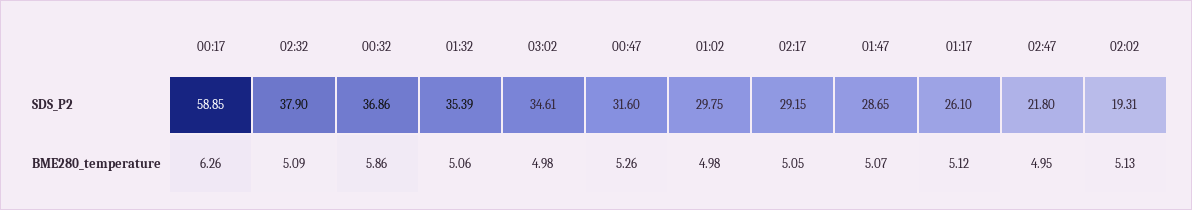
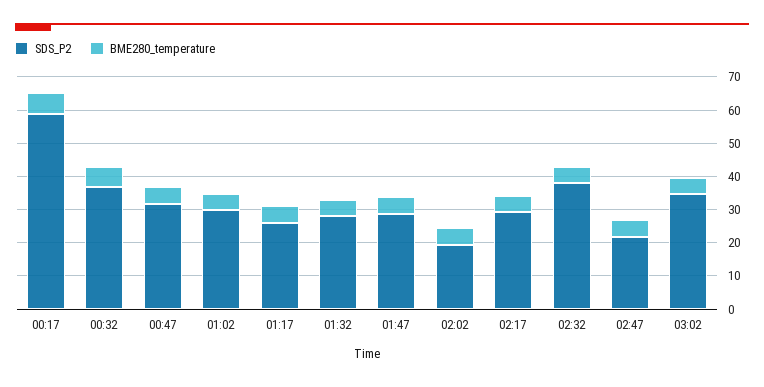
  {
    "SDS_P2": {
      "00:17": 58.85,
      "02:32": 37.9,
      "00:32": 36.86,
-     "01:32": 35.39,
+     "01:32": 27.5,
      "03:02": 34.61,
      "00:47": 31.6,
      "01:02": 29.75,
      "02:17": 29.15,
      "01:47": 28.65,
      "01:17": 26.1,
      "02:47": 21.8,
      "02:02": 19.31
    },
    "BME280_temperature": {
      "00:17": 6.26,
      "02:32": 5.09,
      "00:32": 5.86,
      "01:32": 5.06,
      "03:02": 4.98,
      "00:47": 5.26,
      "01:02": 4.98,
      "02:17": 5.05,
      "01:47": 5.07,
      "01:17": 5.12,
      "02:47": 4.95,
      "02:02": 5.13
    }
  }

